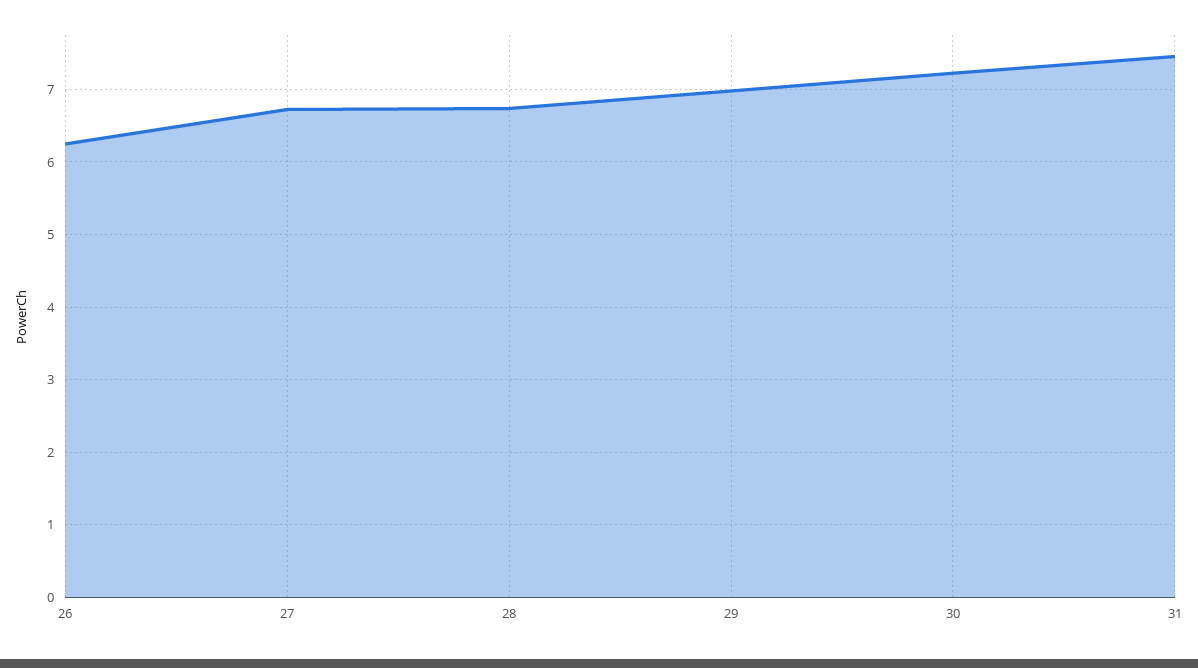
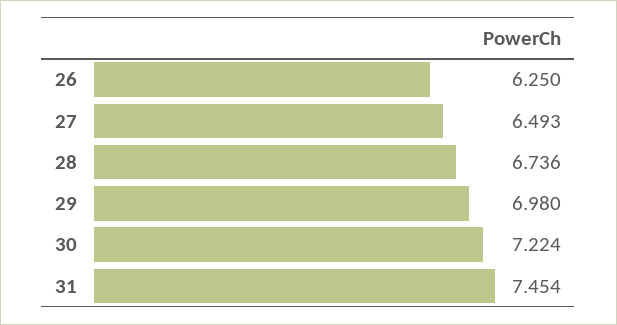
  {
    "26": 6.25,
-   "27": 6.7,
+   "27": 6.493,
    "28": 6.736,
    "29": 6.98,
    "30": 7.224,
    "31": 7.454
  }

